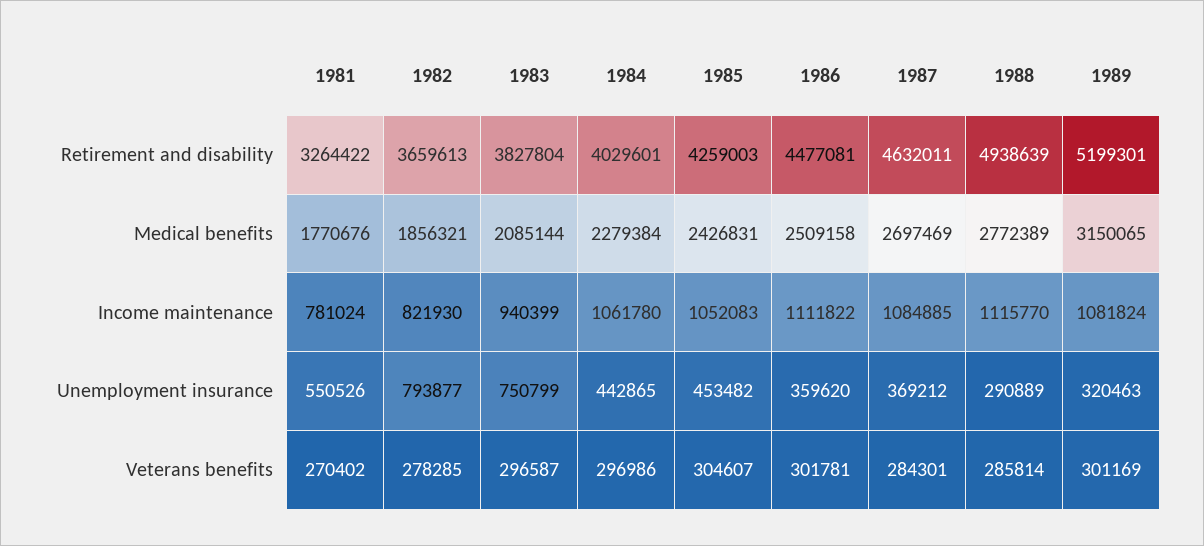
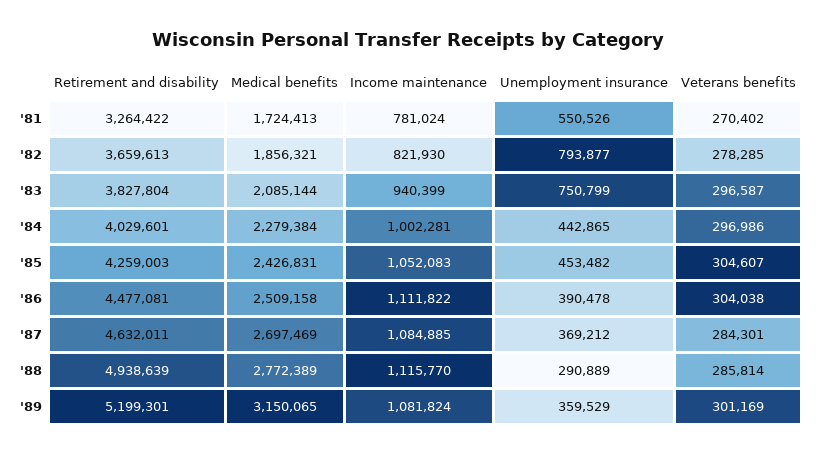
  {
    "1981": {
      "Retirement and disability": 3264422,
-     "Medical benefits": 1770676,
+     "Medical benefits": 1724413,
      "Income maintenance": 781024,
      "Unemployment insurance": 550526,
      "Veterans benefits": 270402
    },
    "1982": {
      "Retirement and disability": 3659613,
      "Medical benefits": 1856321,
      "Income maintenance": 821930,
      "Unemployment insurance": 793877,
      "Veterans benefits": 278285
    },
    "1983": {
      "Retirement and disability": 3827804,
      "Medical benefits": 2085144,
      "Income maintenance": 940399,
      "Unemployment insurance": 750799,
      "Veterans benefits": 296587
    },
    "1984": {
      "Retirement and disability": 4029601,
      "Medical benefits": 2279384,
-     "Income maintenance": 1061780,
+     "Income maintenance": 1002281,
      "Unemployment insurance": 442865,
      "Veterans benefits": 296986
    },
    "1985": {
      "Retirement and disability": 4259003,
      "Medical benefits": 2426831,
      "Income maintenance": 1052083,
      "Unemployment insurance": 453482,
      "Veterans benefits": 304607
    },
    "1986": {
      "Retirement and disability": 4477081,
      "Medical benefits": 2509158,
      "Income maintenance": 1111822,
-     "Unemployment insurance": 359620,
+     "Unemployment insurance": 390478,
-     "Veterans benefits": 301781
+     "Veterans benefits": 304038
    },
    "1987": {
      "Retirement and disability": 4632011,
      "Medical benefits": 2697469,
      "Income maintenance": 1084885,
      "Unemployment insurance": 369212,
      "Veterans benefits": 284301
    },
    "1988": {
      "Retirement and disability": 4938639,
      "Medical benefits": 2772389,
      "Income maintenance": 1115770,
      "Unemployment insurance": 290889,
      "Veterans benefits": 285814
    },
    "1989": {
      "Retirement and disability": 5199301,
      "Medical benefits": 3150065,
      "Income maintenance": 1081824,
-     "Unemployment insurance": 320463,
+     "Unemployment insurance": 359529,
      "Veterans benefits": 301169
    }
  }

